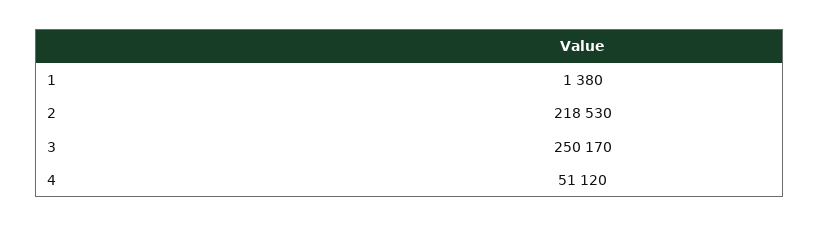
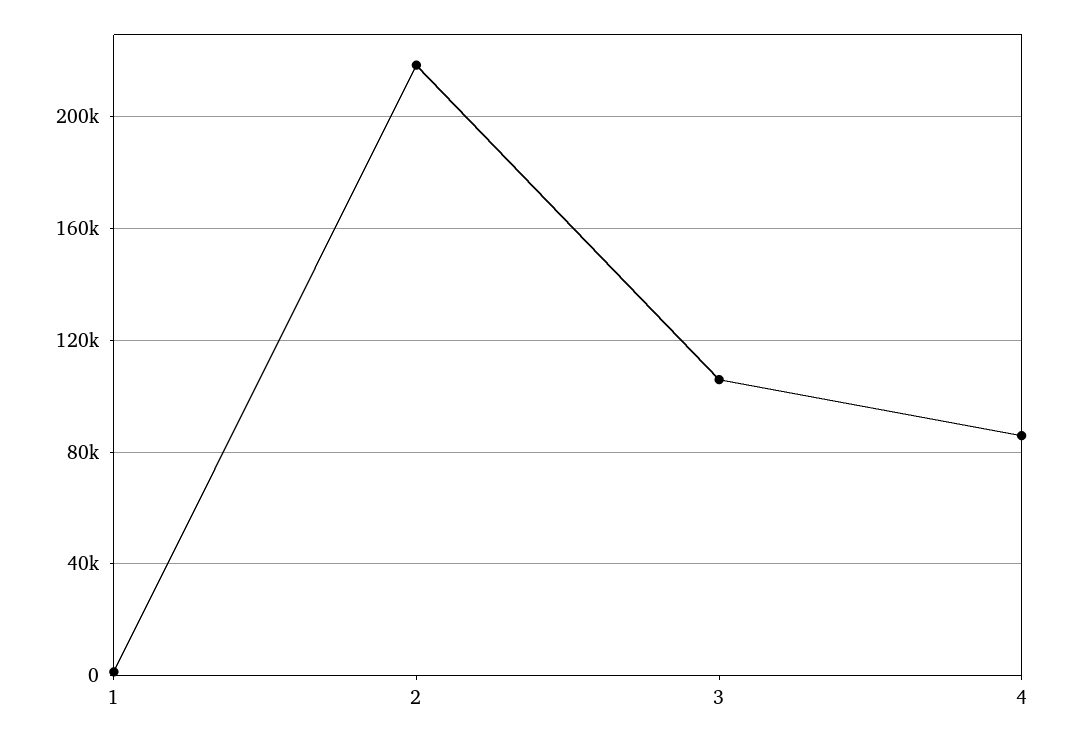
  {
    "1": 1380,
    "2": 218530,
-   "3": 250170,
+   "3": 105000,
-   "4": 51120
+   "4": 85000
  }

